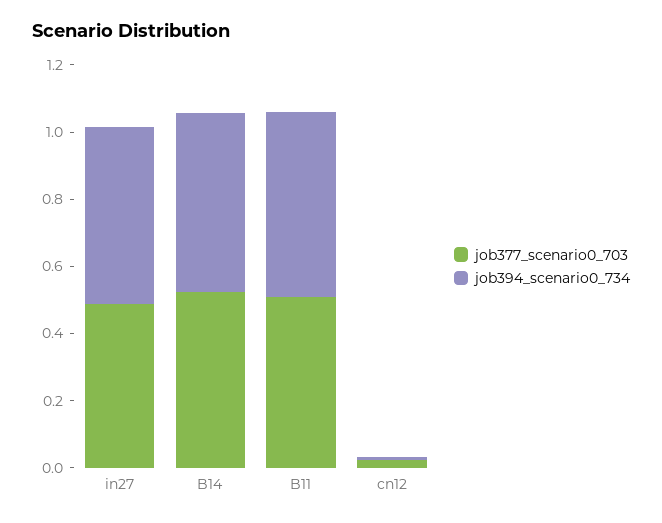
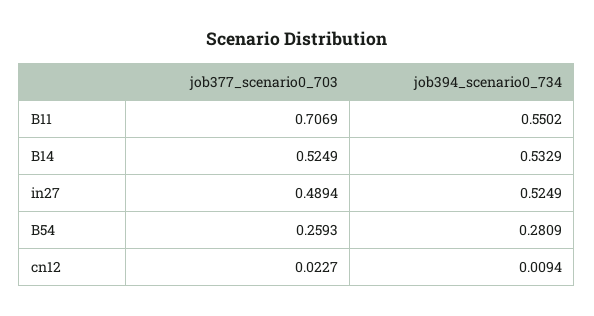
  {
    "job377_scenario0_703": {
      "in27": 0.4894,
      "B14": 0.5249,
-     "B11": 0.5,
+     "B11": 0.7069,
-     "cn12": 0.0227
+     "cn12": 0.0227,
+     "B54": 0.2593
    },
    "job394_scenario0_734": {
      "in27": 0.5249,
      "B14": 0.5329,
      "B11": 0.5502,
-     "cn12": 0.0094
+     "cn12": 0.0094,
+     "B54": 0.2809
    }
  }

